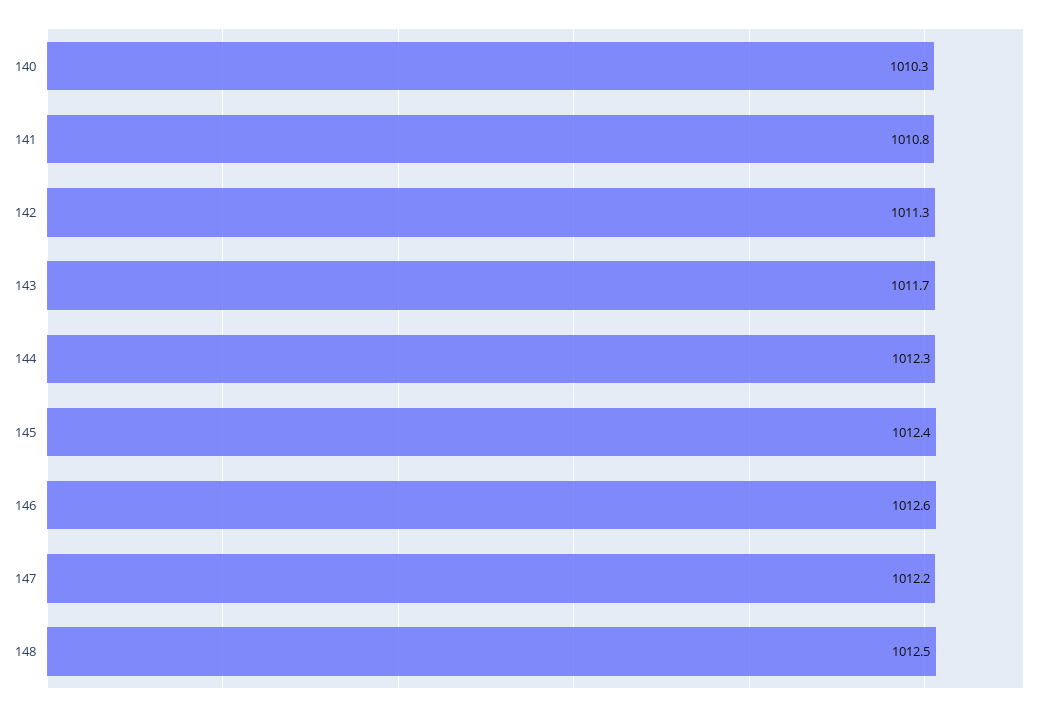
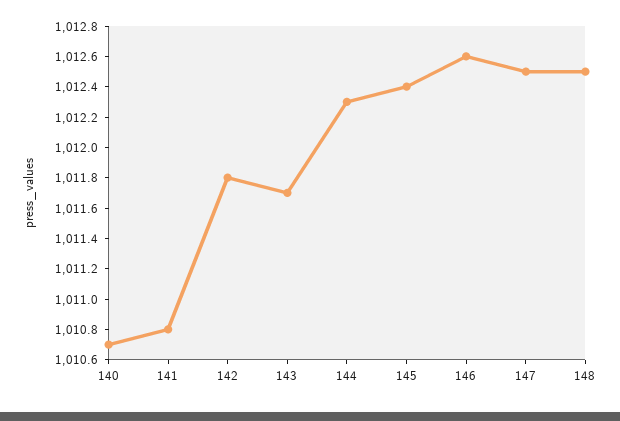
  {
-   "140": 1010.3,
+   "140": 1010.7,
    "141": 1010.8,
-   "142": 1011.3,
+   "142": 1011.8,
    "143": 1011.7,
    "144": 1012.3,
    "145": 1012.4,
    "146": 1012.6,
-   "147": 1012.2,
+   "147": 1012.5,
    "148": 1012.5
  }

